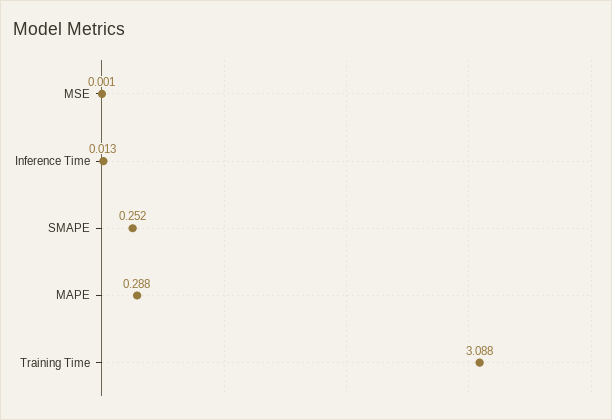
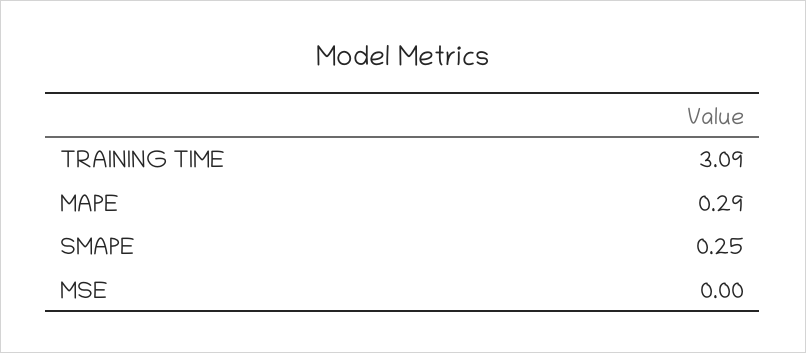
  {
    "MSE": 0.001,
-   "Inference Time": 0.013,
    "SMAPE": 0.252,
    "MAPE": 0.288,
    "Training Time": 3.088
  }

